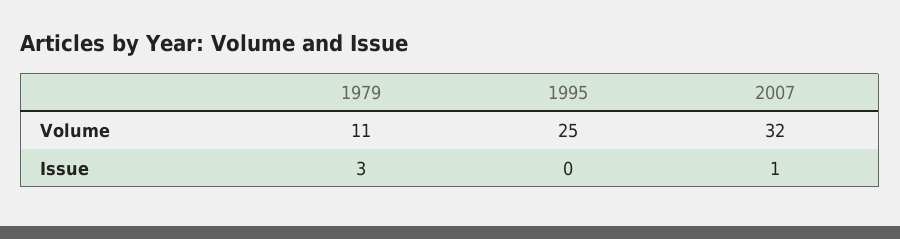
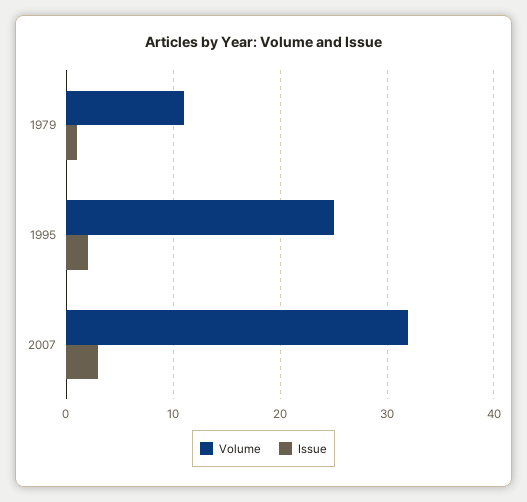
  {
    "Volume": {
      "1979": 11,
      "1995": 25,
      "2007": 32
    },
    "Issue": {
-     "1979": 3,
+     "1979": 1,
-     "1995": 0,
+     "1995": 2,
-     "2007": 1
+     "2007": 3
    }
  }

